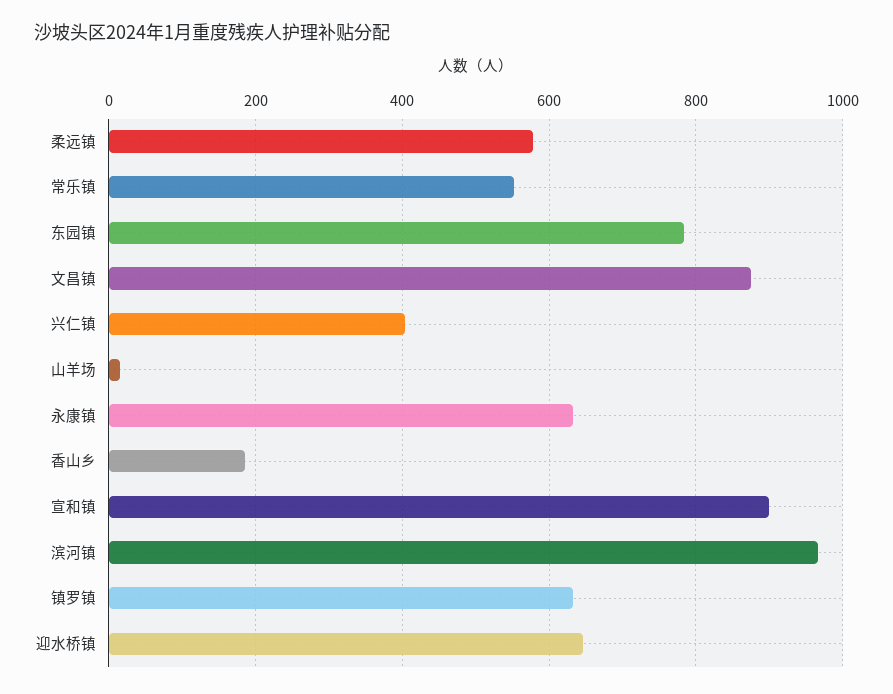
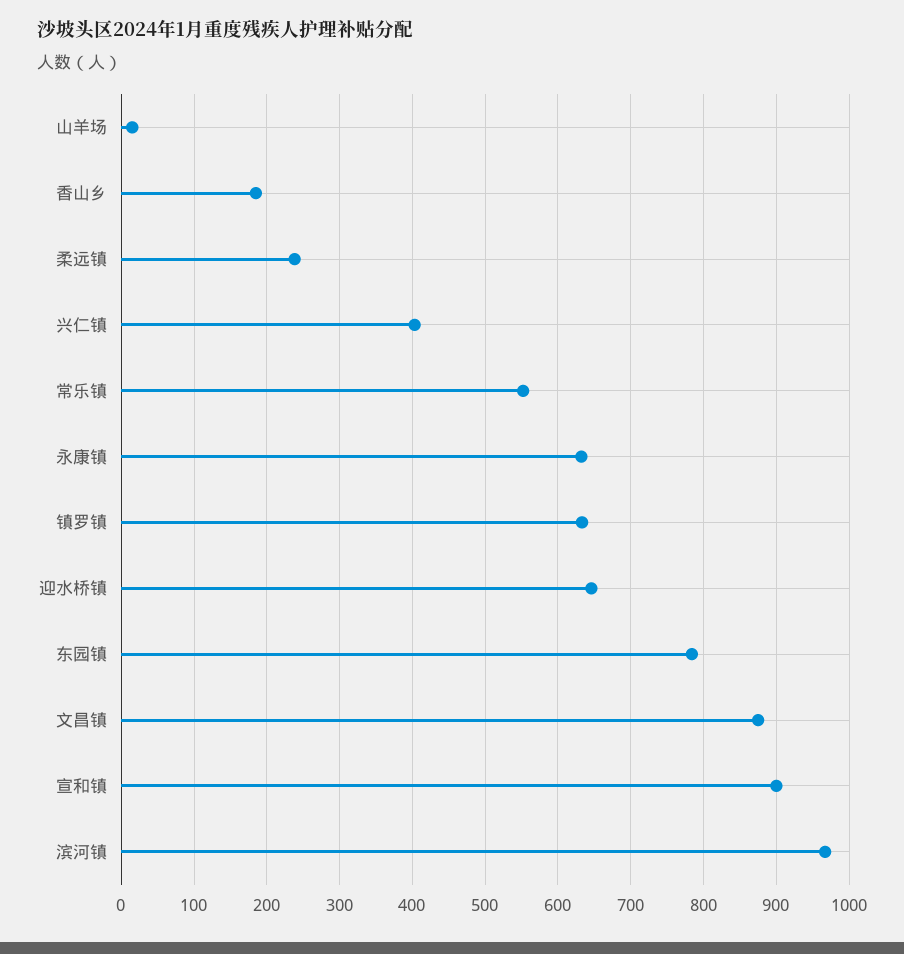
  {
-   "柔远镇": 580,
+   "柔远镇": 240,
    "常乐镇": 550,
    "东园镇": 780,
    "文昌镇": 880,
    "兴仁镇": 400,
    "山羊场": 20,
    "永康镇": 630,
    "香山乡": 190,
    "宣和镇": 900,
    "滨河镇": 970,
    "镇罗镇": 630,
    "迎水桥镇": 650
  }

